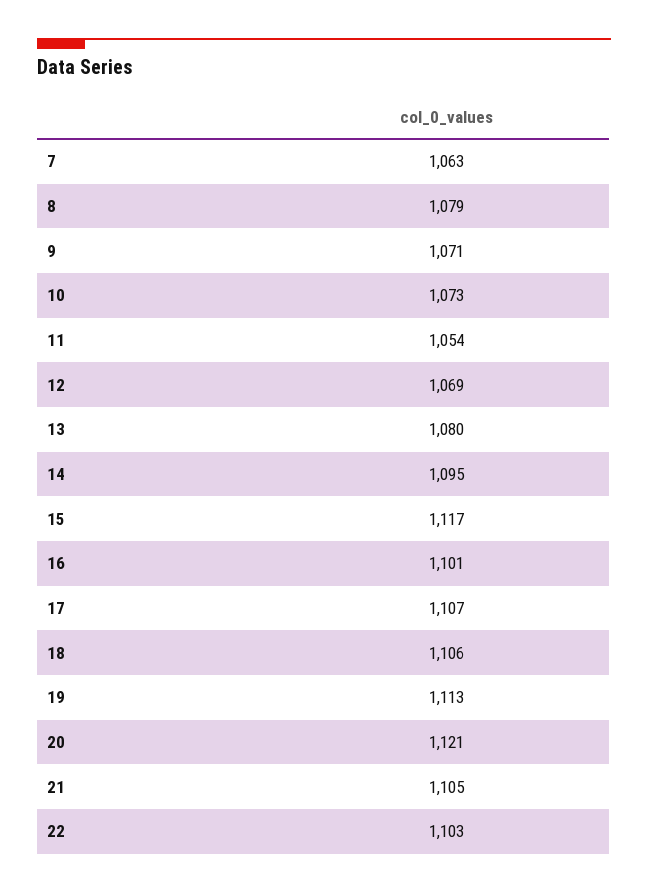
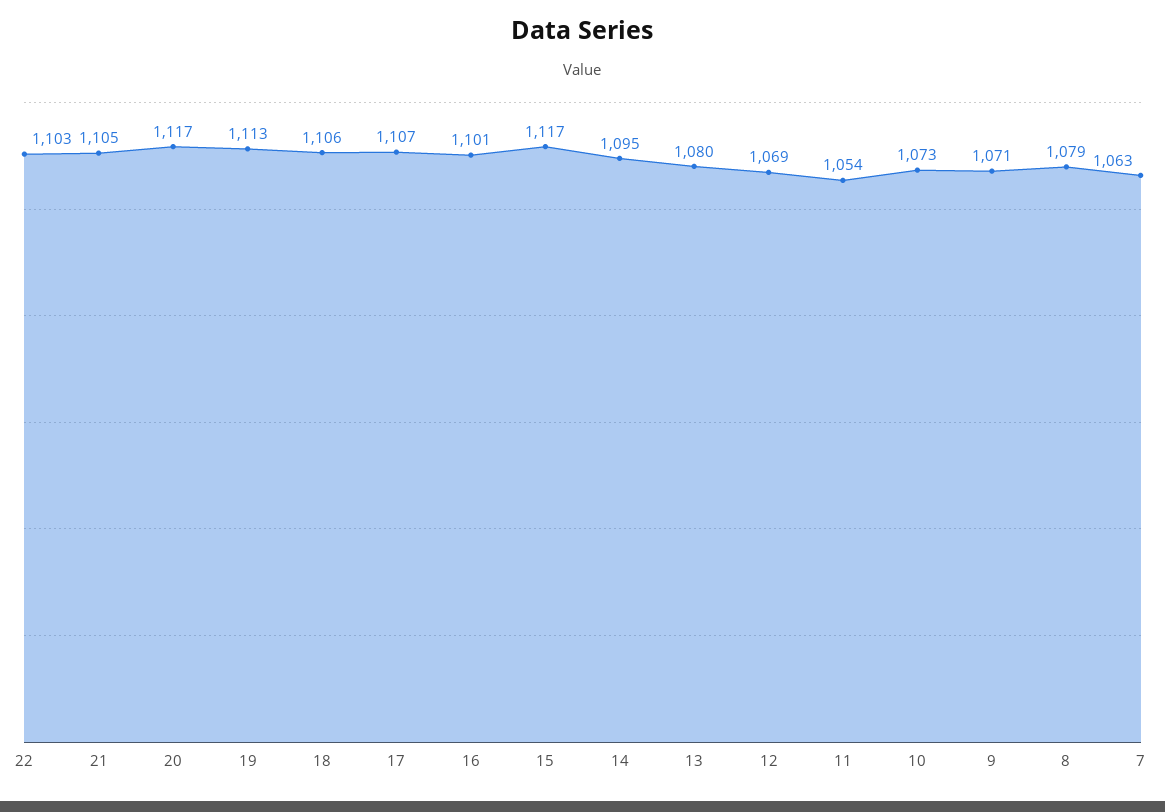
  {
    "7": 1063,
    "8": 1079,
    "9": 1071,
    "10": 1073,
    "11": 1054,
    "12": 1069,
    "13": 1080,
    "14": 1095,
    "15": 1117,
    "16": 1101,
    "17": 1107,
    "18": 1106,
    "19": 1113,
-   "20": 1121,
+   "20": 1117,
    "21": 1105,
    "22": 1103
  }

